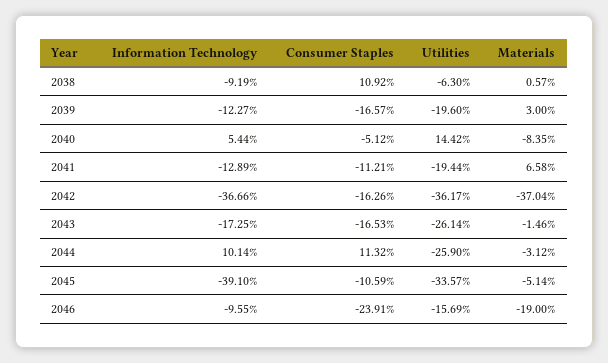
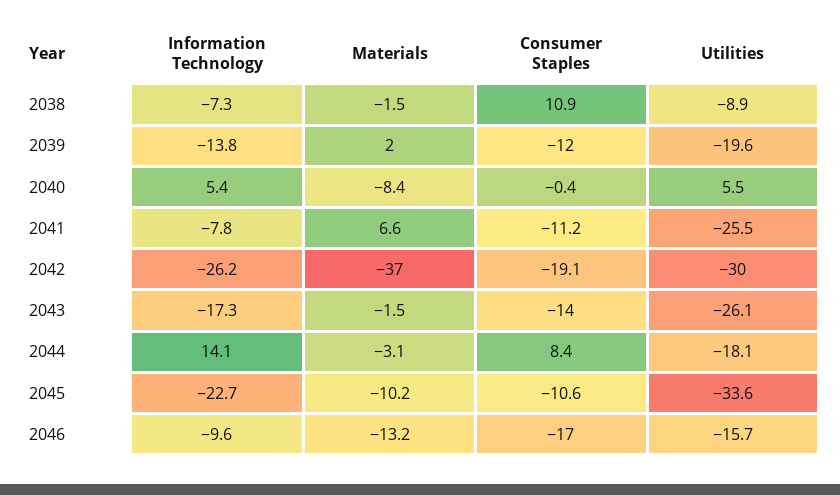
  {
    "Information Technology": {
-     "2038": -9.19,
+     "2038": -7.3,
-     "2039": -12.27,
+     "2039": -13.8,
      "2040": 5.44,
-     "2041": -12.89,
+     "2041": -7.8,
-     "2042": -36.66,
+     "2042": -26.2,
      "2043": -17.25,
-     "2044": 10.14,
+     "2044": 14.1,
-     "2045": -39.1,
+     "2045": -22.7,
      "2046": -9.55
    },
    "Consumer Staples": {
      "2038": 10.92,
-     "2039": -16.57,
+     "2039": -12,
-     "2040": -5.12,
+     "2040": -0.4,
      "2041": -11.21,
-     "2042": -16.26,
+     "2042": -19.1,
-     "2043": -16.53,
+     "2043": -14,
-     "2044": 11.32,
+     "2044": 8.4,
      "2045": -10.59,
-     "2046": -23.91
+     "2046": -17
    },
    "Utilities": {
-     "2038": -6.3,
+     "2038": -8.9,
      "2039": -19.6,
-     "2040": 14.42,
+     "2040": 5.5,
-     "2041": -19.44,
+     "2041": -25.5,
-     "2042": -36.17,
+     "2042": -30,
      "2043": -26.14,
-     "2044": -25.9,
+     "2044": -18.1,
      "2045": -33.57,
      "2046": -15.69
    },
    "Materials": {
-     "2038": 0.57,
+     "2038": -1.5,
-     "2039": 3,
+     "2039": 2,
      "2040": -8.35,
      "2041": 6.58,
      "2042": -37.04,
      "2043": -1.46,
      "2044": -3.12,
-     "2045": -5.14,
+     "2045": -10.2,
-     "2046": -19
+     "2046": -13.2
    }
  }

